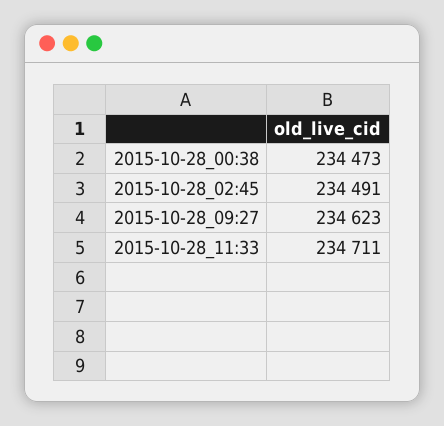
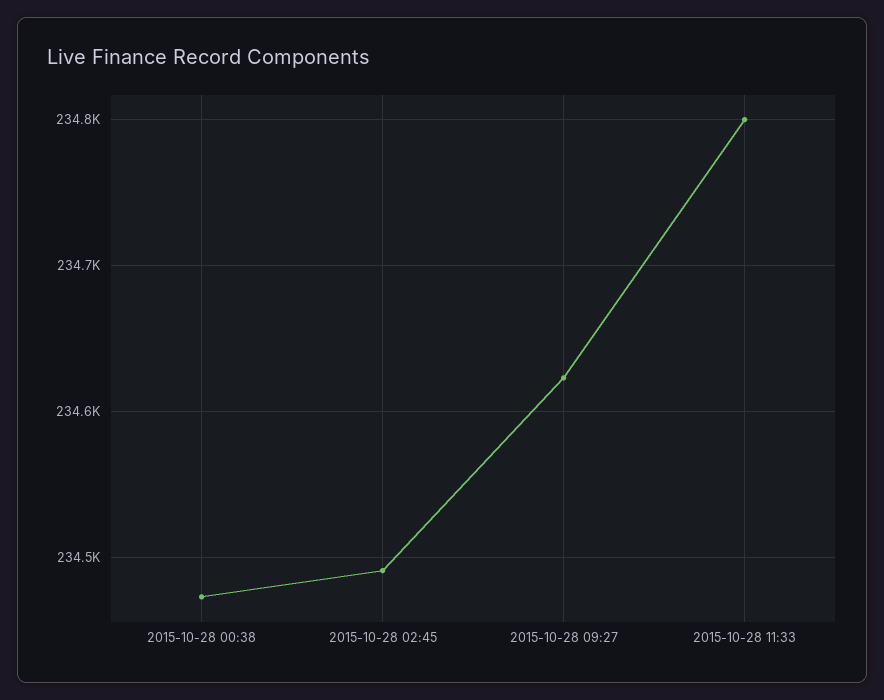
  {
    "2015-10-28_00:38": 234473,
    "2015-10-28_02:45": 234491,
    "2015-10-28_09:27": 234623,
-   "2015-10-28_11:33": 234711
+   "2015-10-28_11:33": 234800
  }

